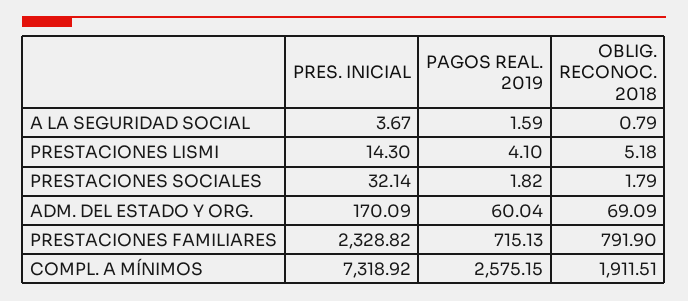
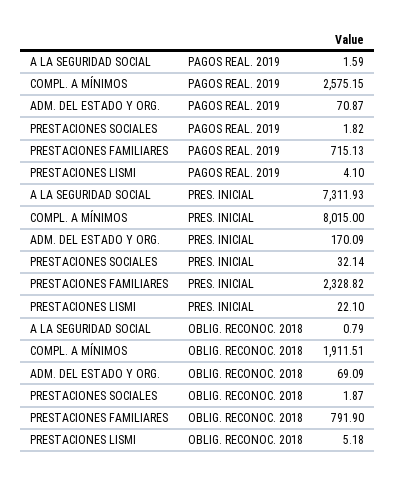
  {
    "PRES. INICIAL": {
-     "A LA SEGURIDAD SOCIAL": 3.67,
+     "A LA SEGURIDAD SOCIAL": 7311.93,
-     "PRESTACIONES LISMI": 14.3,
+     "PRESTACIONES LISMI": 22.1,
      "PRESTACIONES SOCIALES": 32.14,
      "ADM. DEL ESTADO Y ORG.": 170.09,
      "PRESTACIONES FAMILIARES": 2328.82,
-     "COMPL. A MÍNIMOS": 7318.92
+     "COMPL. A MÍNIMOS": 8015
    },
    "PAGOS REAL. 2019": {
      "A LA SEGURIDAD SOCIAL": 1.59,
      "PRESTACIONES LISMI": 4.1,
      "PRESTACIONES SOCIALES": 1.82,
-     "ADM. DEL ESTADO Y ORG.": 60.04,
+     "ADM. DEL ESTADO Y ORG.": 70.87,
      "PRESTACIONES FAMILIARES": 715.13,
      "COMPL. A MÍNIMOS": 2575.15
    },
    "OBLIG. RECONOC. 2018": {
      "A LA SEGURIDAD SOCIAL": 0.79,
      "PRESTACIONES LISMI": 5.18,
-     "PRESTACIONES SOCIALES": 1.79,
+     "PRESTACIONES SOCIALES": 1.87,
      "ADM. DEL ESTADO Y ORG.": 69.09,
      "PRESTACIONES FAMILIARES": 791.9,
      "COMPL. A MÍNIMOS": 1911.51
    }
  }

